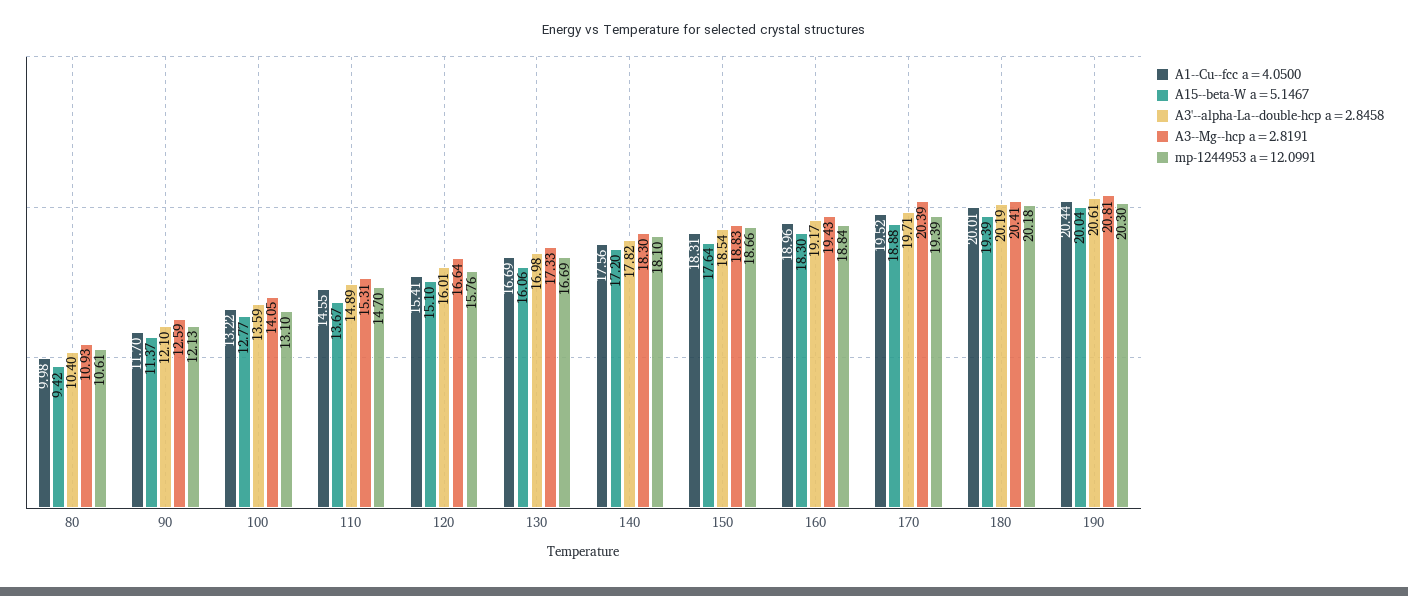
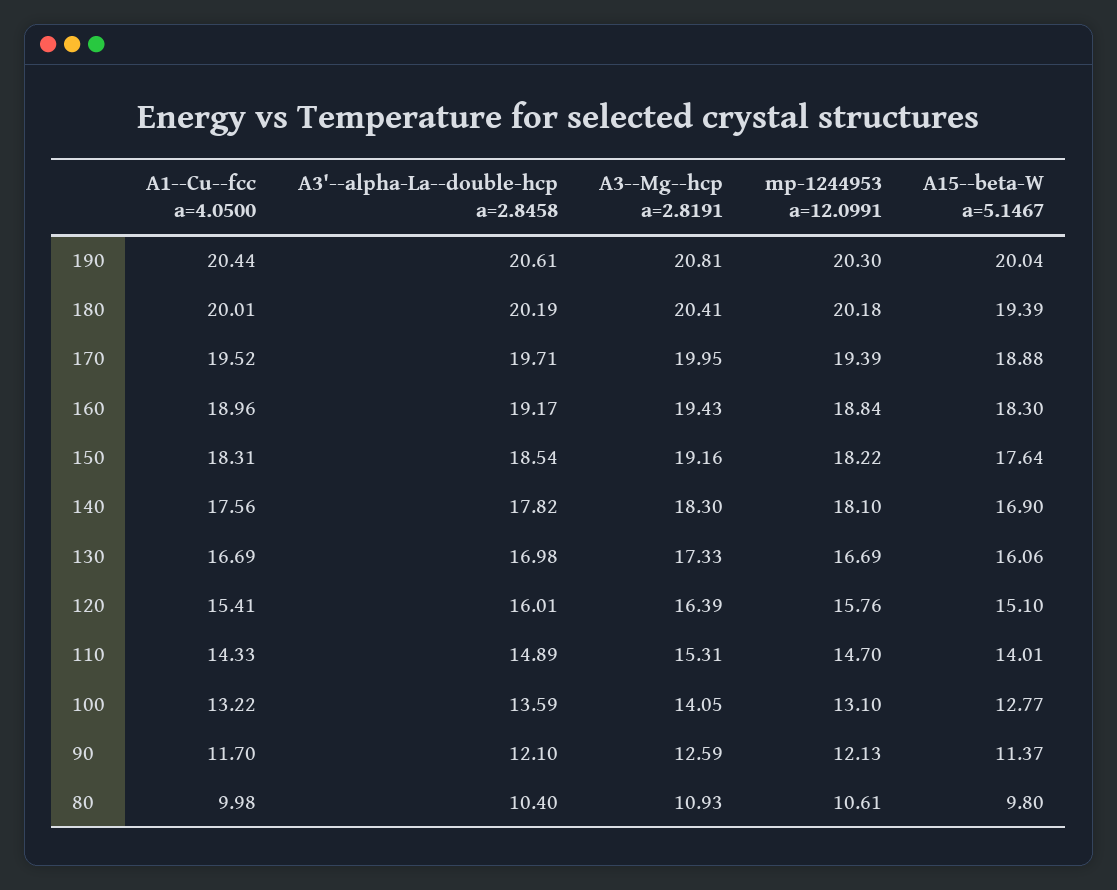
  {
    "A1--Cu--fcc a=4.0500": {
      "80": 9.98,
      "90": 11.7,
      "100": 13.22,
-     "110": 14.55,
+     "110": 14.33,
      "120": 15.41,
      "130": 16.69,
      "140": 17.56,
      "150": 18.31,
      "160": 18.96,
      "170": 19.52,
      "180": 20.01,
      "190": 20.44
    },
    "A15--beta-W a=5.1467": {
-     "80": 9.42,
+     "80": 9.8,
      "90": 11.37,
      "100": 12.77,
-     "110": 13.67,
+     "110": 14.01,
      "120": 15.1,
      "130": 16.06,
-     "140": 17.2,
+     "140": 16.9,
      "150": 17.64,
      "160": 18.3,
      "170": 18.88,
      "180": 19.39,
      "190": 20.04
    },
    "A3'--alpha-La--double-hcp a=2.8458": {
      "80": 10.4,
      "90": 12.1,
      "100": 13.59,
      "110": 14.89,
      "120": 16.01,
      "130": 16.98,
      "140": 17.82,
      "150": 18.54,
      "160": 19.17,
      "170": 19.71,
      "180": 20.19,
      "190": 20.61
    },
    "A3--Mg--hcp a=2.8191": {
      "80": 10.93,
      "90": 12.59,
      "100": 14.05,
      "110": 15.31,
-     "120": 16.64,
+     "120": 16.39,
      "130": 17.33,
      "140": 18.3,
-     "150": 18.83,
+     "150": 19.16,
      "160": 19.43,
-     "170": 20.39,
+     "170": 19.95,
      "180": 20.41,
      "190": 20.81
    },
    "mp-1244953 a=12.0991": {
      "80": 10.61,
      "90": 12.13,
      "100": 13.1,
      "110": 14.7,
      "120": 15.76,
      "130": 16.69,
      "140": 18.1,
-     "150": 18.66,
+     "150": 18.22,
      "160": 18.84,
      "170": 19.39,
      "180": 20.18,
      "190": 20.3
    }
  }

